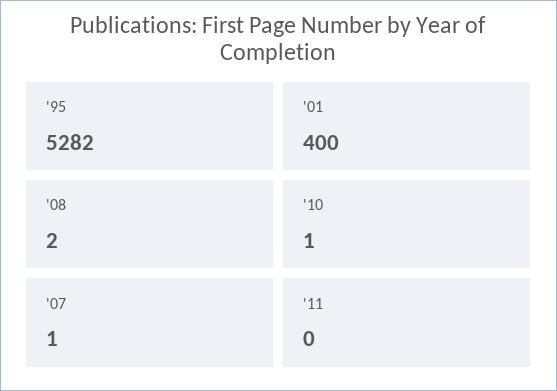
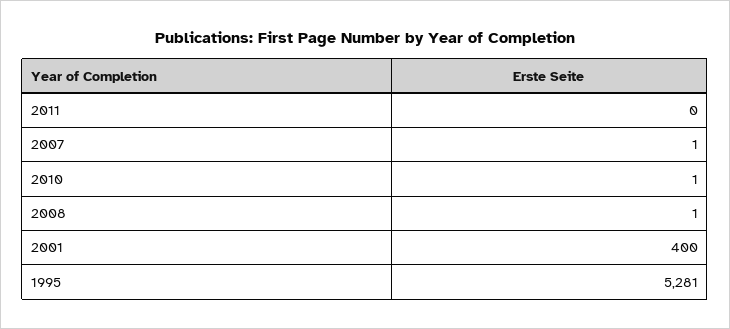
  {
-   "'95": 5282,
+   "'95": 5281,
    "'01": 400,
-   "'08": 2,
+   "'08": 1,
    "'10": 1,
    "'07": 1,
    "'11": 0
  }

